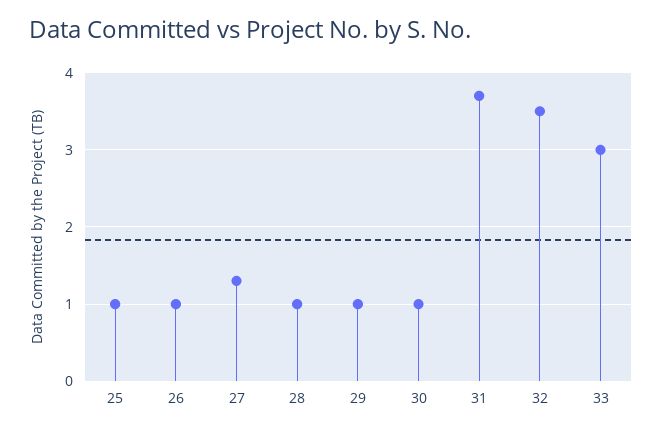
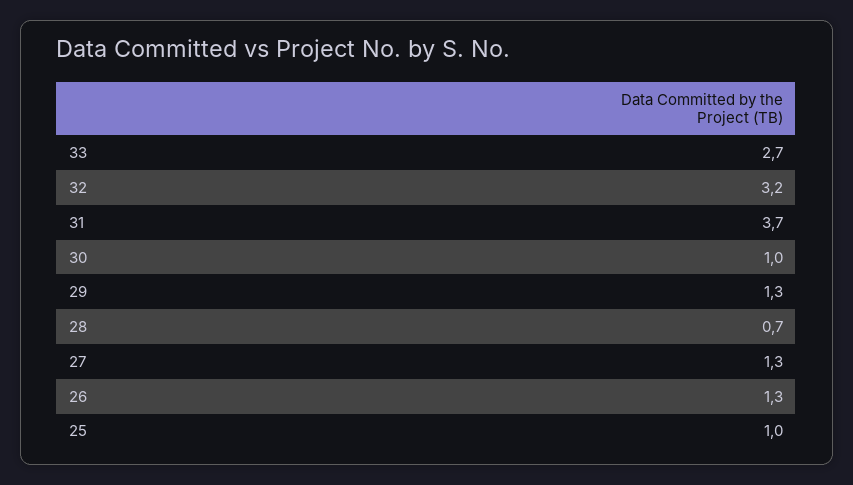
  {
    "25": 1,
-   "26": 1,
+   "26": 1.3,
    "27": 1.3,
-   "28": 1,
+   "28": 0.7,
-   "29": 1,
+   "29": 1.3,
    "30": 1,
    "31": 3.7,
-   "32": 3.5,
+   "32": 3.2,
-   "33": 3
+   "33": 2.7
  }

